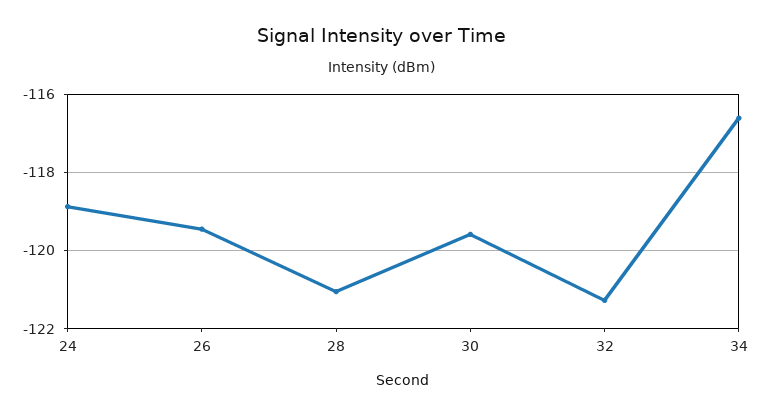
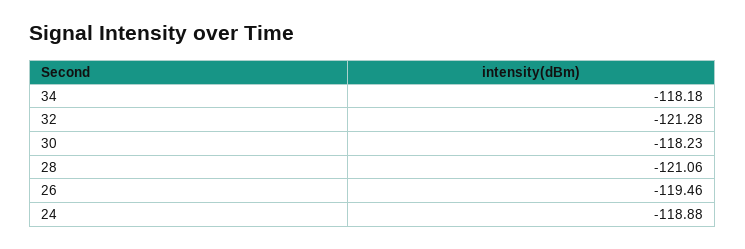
  {
    "24": -118.88,
    "26": -119.46,
    "28": -121.06,
-   "30": -119.6,
+   "30": -118.23,
    "32": -121.28,
-   "34": -116.6
+   "34": -118.18
  }

